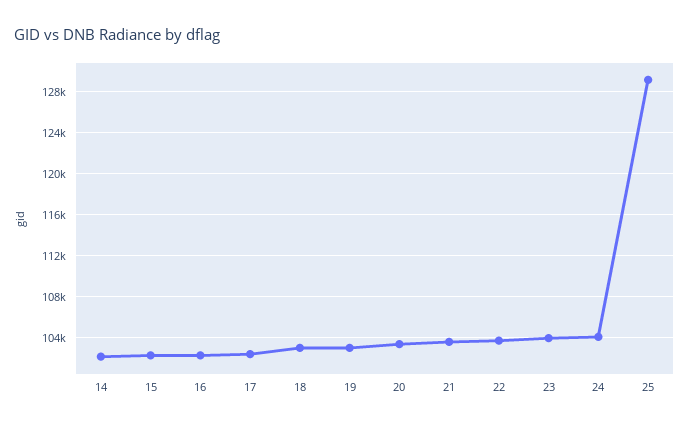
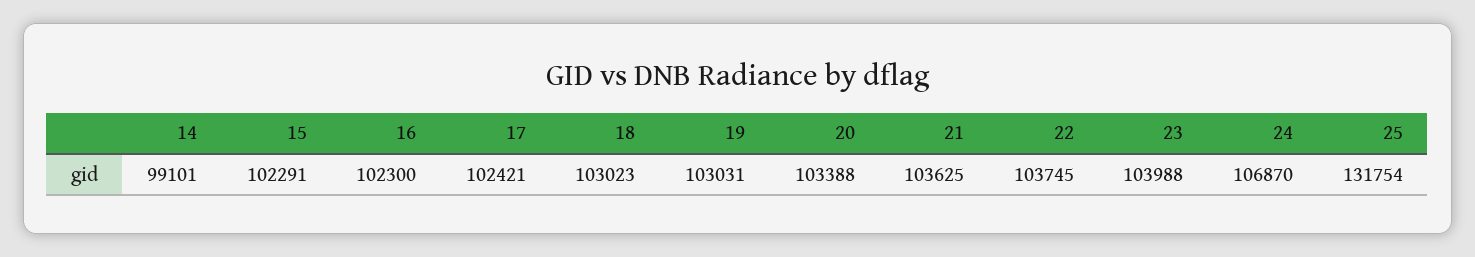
  {
-   "14": 102000,
+   "14": 99101,
    "15": 102291,
    "16": 102300,
    "17": 102421,
    "18": 103023,
    "19": 103031,
    "20": 103388,
    "21": 103625,
    "22": 103745,
    "23": 103988,
-   "24": 104000,
+   "24": 106870,
-   "25": 129000
+   "25": 131754
  }

